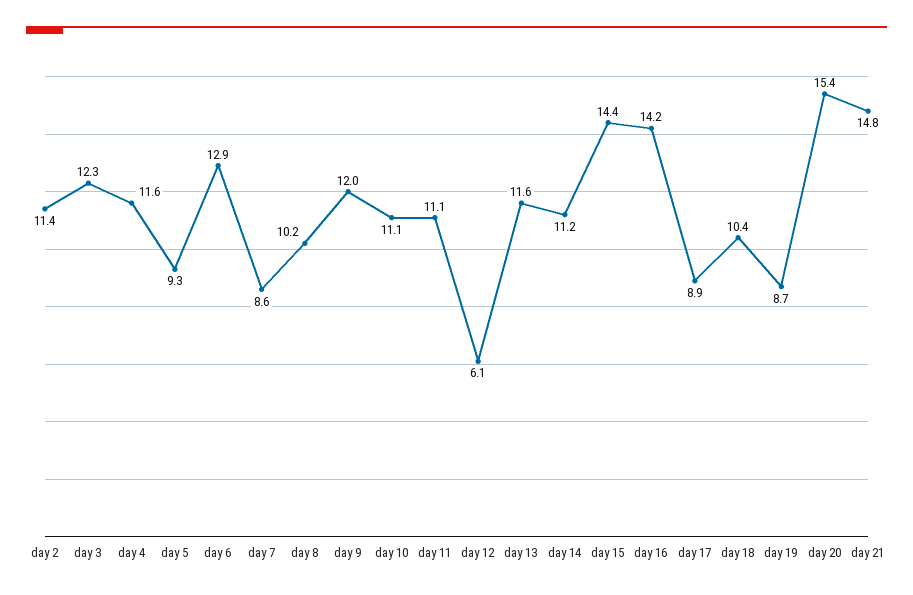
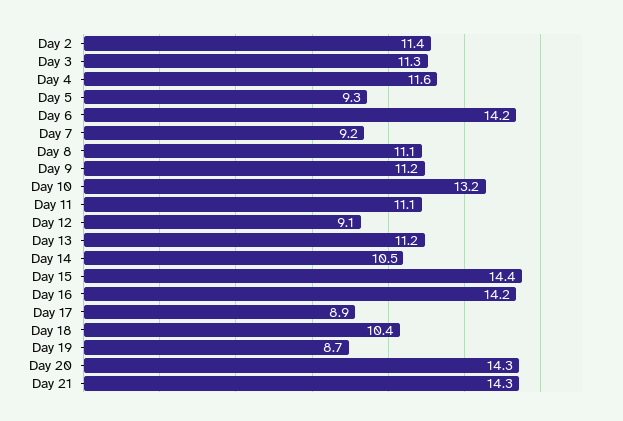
  {
    "day 2": 11.4,
-   "day 3": 12.3,
+   "day 3": 11.3,
    "day 4": 11.6,
    "day 5": 9.3,
-   "day 6": 12.9,
+   "day 6": 14.2,
-   "day 7": 8.6,
+   "day 7": 9.2,
-   "day 8": 10.2,
+   "day 8": 11.1,
-   "day 9": 12,
+   "day 9": 11.2,
-   "day 10": 11.1,
+   "day 10": 13.2,
    "day 11": 11.1,
-   "day 12": 6.1,
+   "day 12": 9.1,
-   "day 13": 11.6,
+   "day 13": 11.2,
-   "day 14": 11.2,
+   "day 14": 10.5,
    "day 15": 14.4,
    "day 16": 14.2,
    "day 17": 8.9,
    "day 18": 10.4,
    "day 19": 8.7,
-   "day 20": 15.4,
+   "day 20": 14.3,
-   "day 21": 14.8
+   "day 21": 14.3
  }

